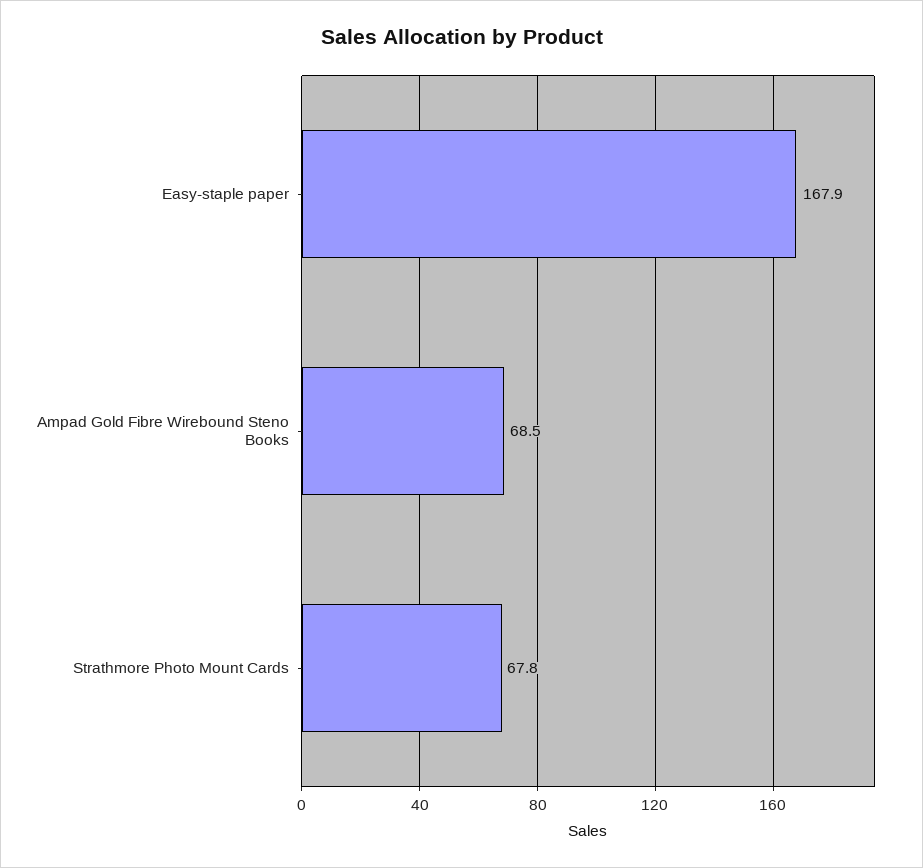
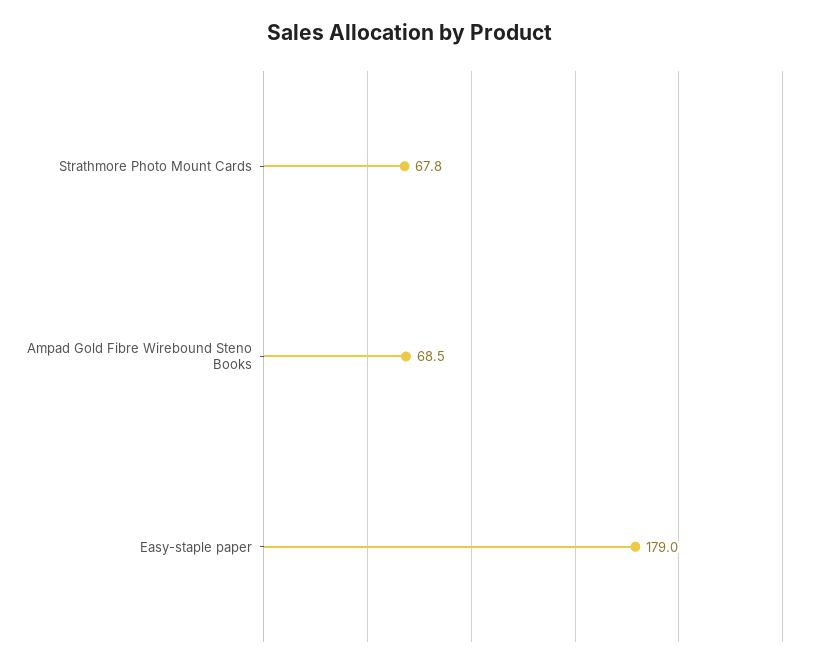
  {
-   "Easy-staple paper": 167.9,
+   "Easy-staple paper": 179,
    "Ampad Gold Fibre Wirebound Steno Books": 68.5,
    "Strathmore Photo Mount Cards": 67.8
  }

